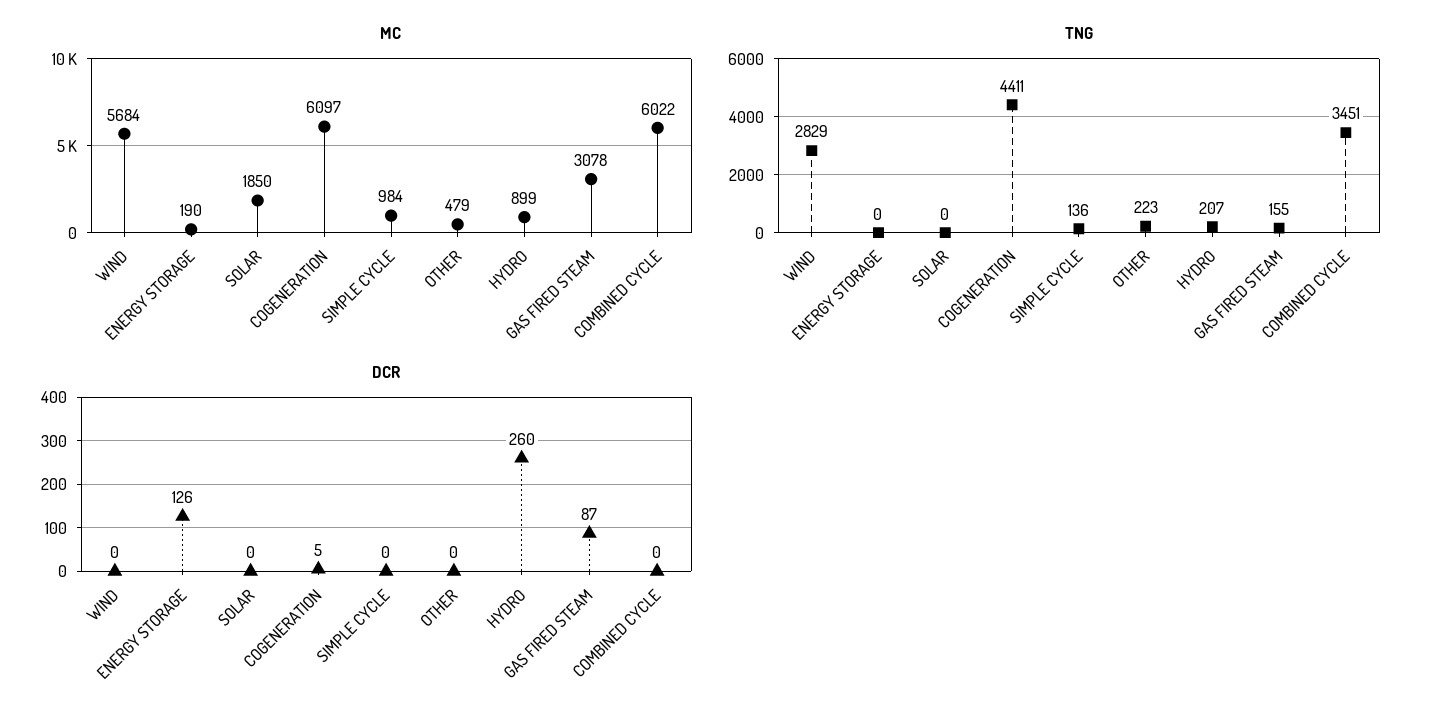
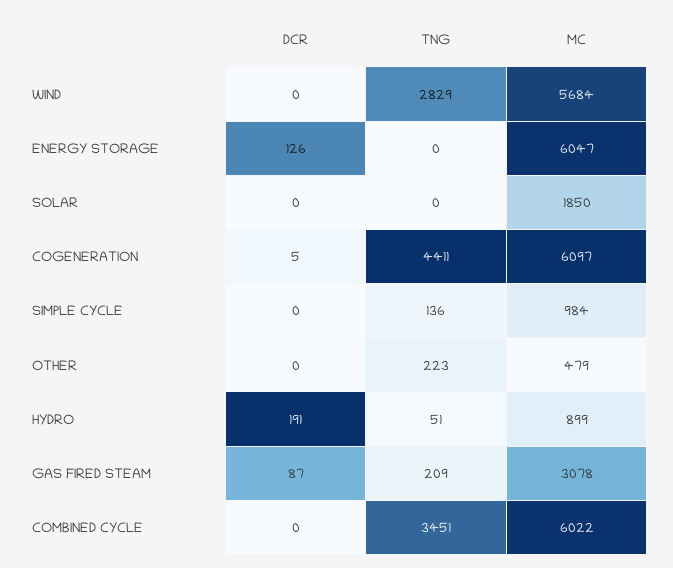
  {
    "MC": {
      "WIND": 5684,
-     "ENERGY STORAGE": 190,
+     "ENERGY STORAGE": 6047,
      "SOLAR": 1850,
      "COGENERATION": 6097,
      "SIMPLE CYCLE": 984,
      "OTHER": 479,
      "HYDRO": 899,
      "GAS FIRED STEAM": 3078,
      "COMBINED CYCLE": 6022
    },
    "TNG": {
      "WIND": 2829,
      "ENERGY STORAGE": 0,
      "SOLAR": 0,
      "COGENERATION": 4411,
      "SIMPLE CYCLE": 136,
      "OTHER": 223,
-     "HYDRO": 207,
+     "HYDRO": 51,
-     "GAS FIRED STEAM": 155,
+     "GAS FIRED STEAM": 209,
      "COMBINED CYCLE": 3451
    },
    "DCR": {
      "WIND": 0,
      "ENERGY STORAGE": 126,
      "SOLAR": 0,
      "COGENERATION": 5,
      "SIMPLE CYCLE": 0,
      "OTHER": 0,
-     "HYDRO": 260,
+     "HYDRO": 191,
      "GAS FIRED STEAM": 87,
      "COMBINED CYCLE": 0
    }
  }

